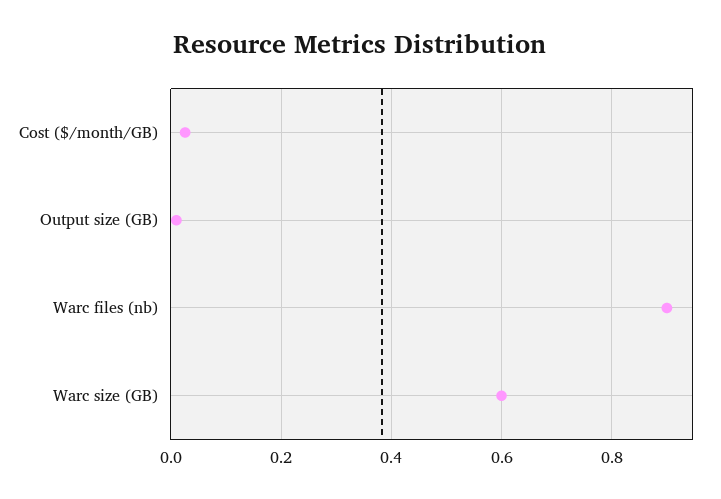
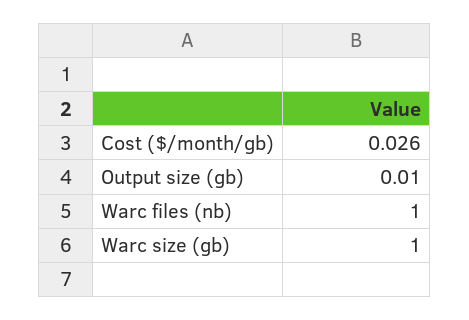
  {
    "Cost ($/month/GB)": 0.026,
    "Output size (GB)": 0.01,
-   "Warc files (nb)": 0.9,
+   "Warc files (nb)": 1,
-   "Warc size (GB)": 0.6
+   "Warc size (GB)": 1
  }

